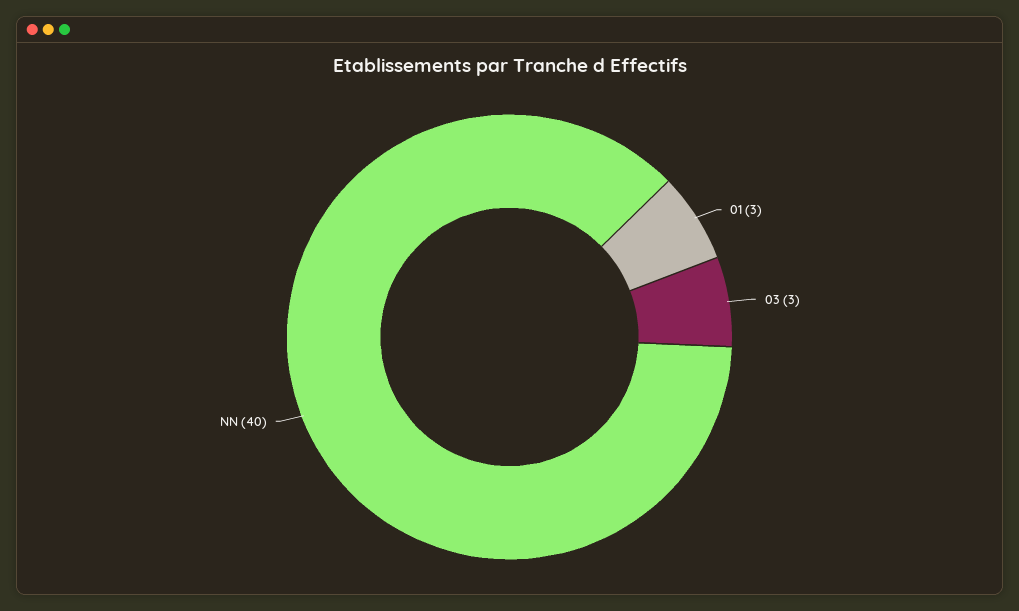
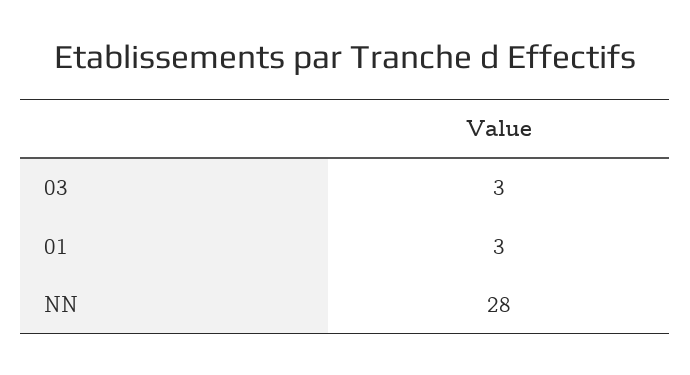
  {
    "01": 3,
    "03": 3,
-   "NN": 40
+   "NN": 28
  }

